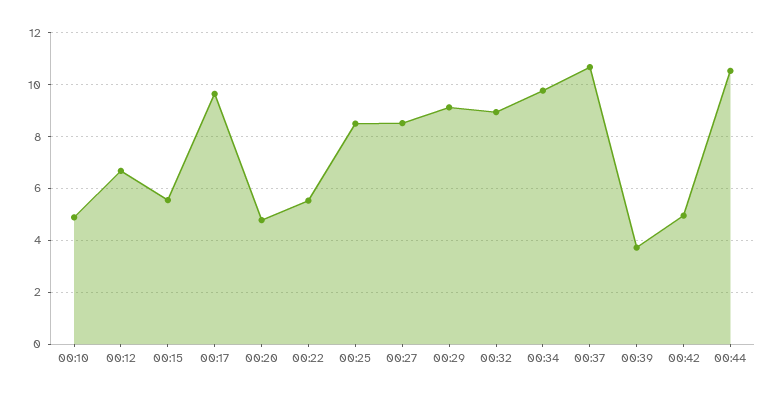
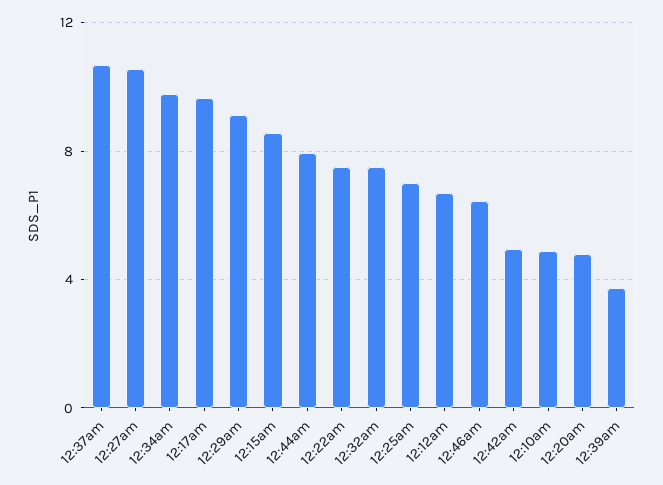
  {
    "00:10": 5,
    "00:12": 6.75,
-   "00:15": 5.5,
+   "00:15": 8.5,
    "00:17": 9.75,
    "00:20": 4.75,
-   "00:22": 5.5,
+   "00:22": 7.5,
-   "00:25": 8.5,
+   "00:25": 7,
-   "00:27": 8.5,
+   "00:27": 10.5,
    "00:29": 9.25,
-   "00:32": 9,
+   "00:32": 7.5,
    "00:34": 9.75,
    "00:37": 10.75,
    "00:39": 3.75,
    "00:42": 5,
-   "00:44": 10.5
+   "00:44": 8,
+   "12:46am": 6.5
  }

